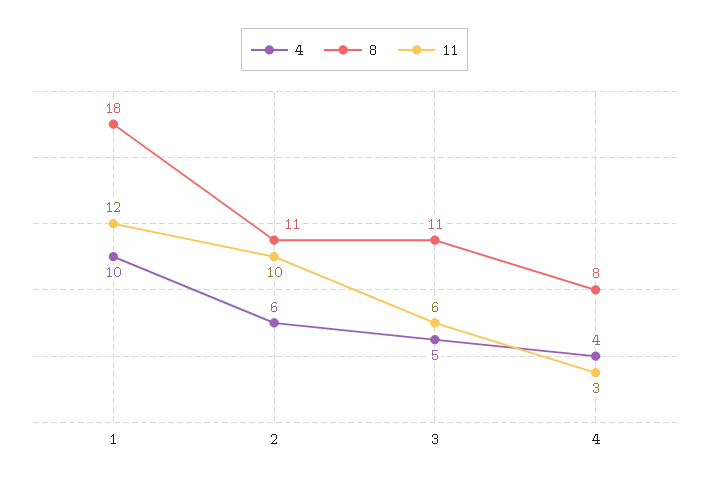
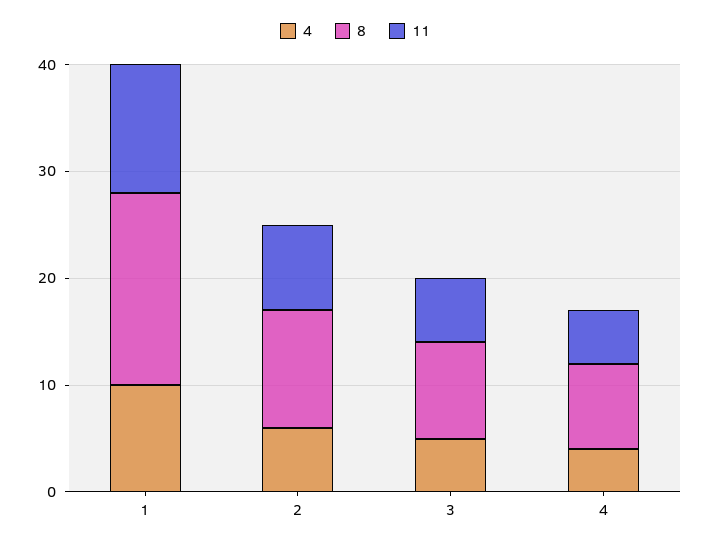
  {
    "4": {
      "1": 10,
      "2": 6,
      "3": 5,
      "4": 4
    },
    "8": {
      "1": 18,
      "2": 11,
-     "3": 11,
+     "3": 9,
      "4": 8
    },
    "11": {
      "1": 12,
-     "2": 10,
+     "2": 8,
      "3": 6,
-     "4": 3
+     "4": 5
    }
  }

